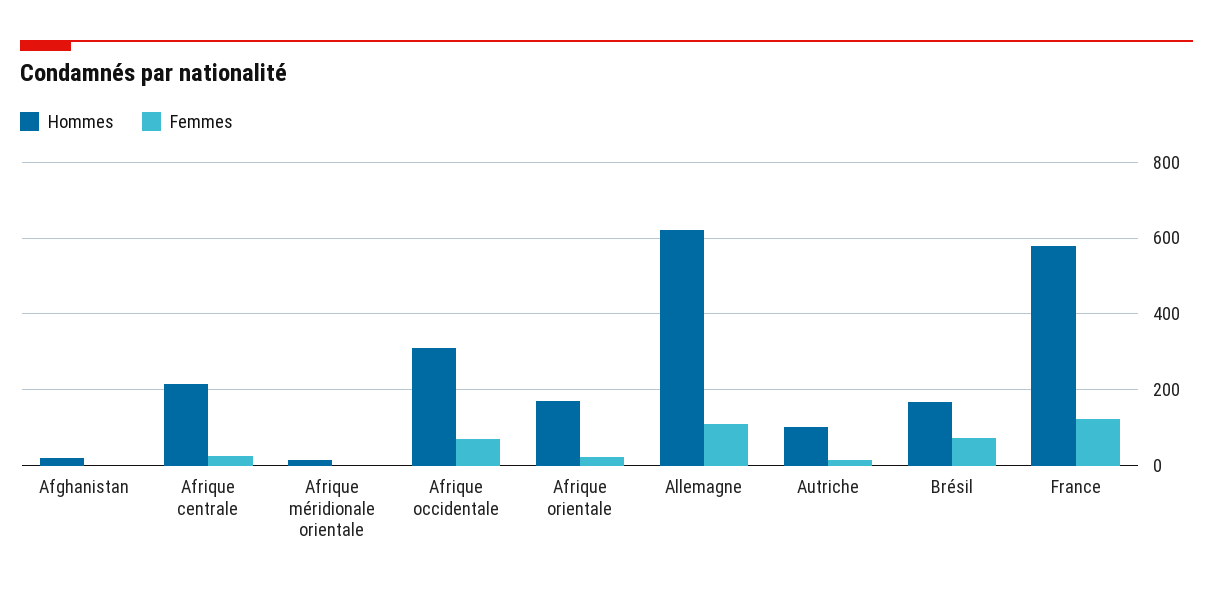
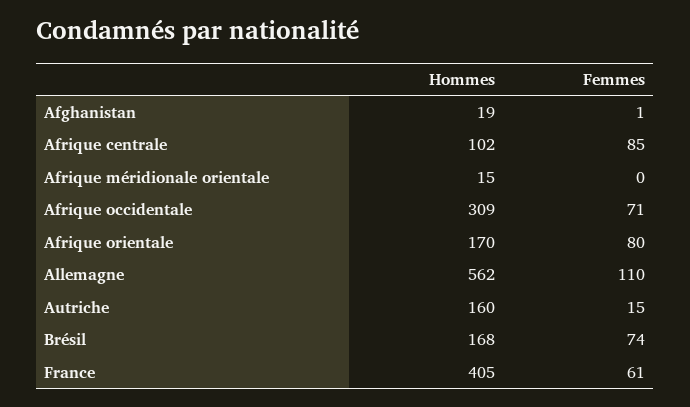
  {
    "Hommes": {
      "Afghanistan": 19,
-     "Afrique centrale": 220,
+     "Afrique centrale": 102,
      "Afrique méridionale orientale": 15,
      "Afrique occidentale": 309,
      "Afrique orientale": 170,
-     "Allemagne": 620,
+     "Allemagne": 562,
-     "Autriche": 100,
+     "Autriche": 160,
      "Brésil": 168,
-     "France": 580
+     "France": 405
    },
    "Femmes": {
      "Afghanistan": 1,
-     "Afrique centrale": 20,
+     "Afrique centrale": 85,
      "Afrique méridionale orientale": 0,
      "Afrique occidentale": 71,
-     "Afrique orientale": 20,
+     "Afrique orientale": 80,
      "Allemagne": 110,
      "Autriche": 15,
      "Brésil": 74,
-     "France": 120
+     "France": 61
    }
  }

